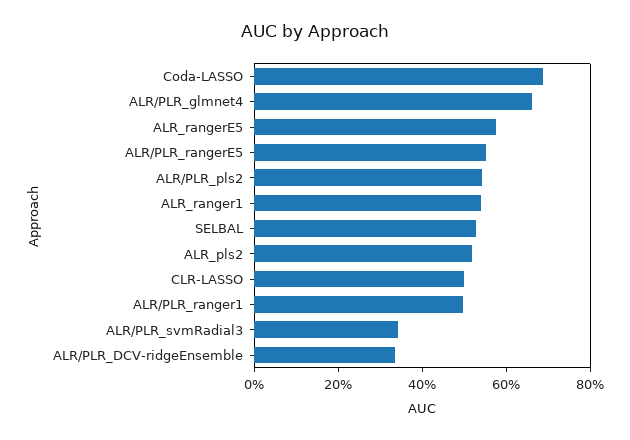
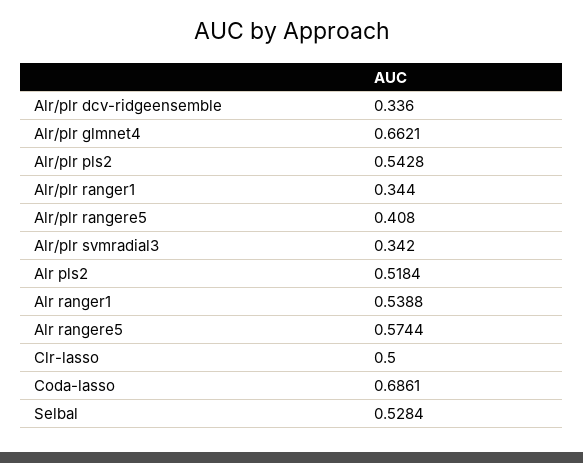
  {
    "Coda-LASSO": 0.6861,
    "ALR/PLR_glmnet4": 0.6621,
    "ALR_rangerE5": 0.5744,
-   "ALR/PLR_rangerE5": 0.55,
+   "ALR/PLR_rangerE5": 0.408,
    "ALR/PLR_pls2": 0.5428,
    "ALR_ranger1": 0.5388,
    "SELBAL": 0.5284,
    "ALR_pls2": 0.5184,
    "CLR-LASSO": 0.5,
-   "ALR/PLR_ranger1": 0.5,
+   "ALR/PLR_ranger1": 0.344,
    "ALR/PLR_svmRadial3": 0.342,
    "ALR/PLR_DCV-ridgeEnsemble": 0.336
  }

